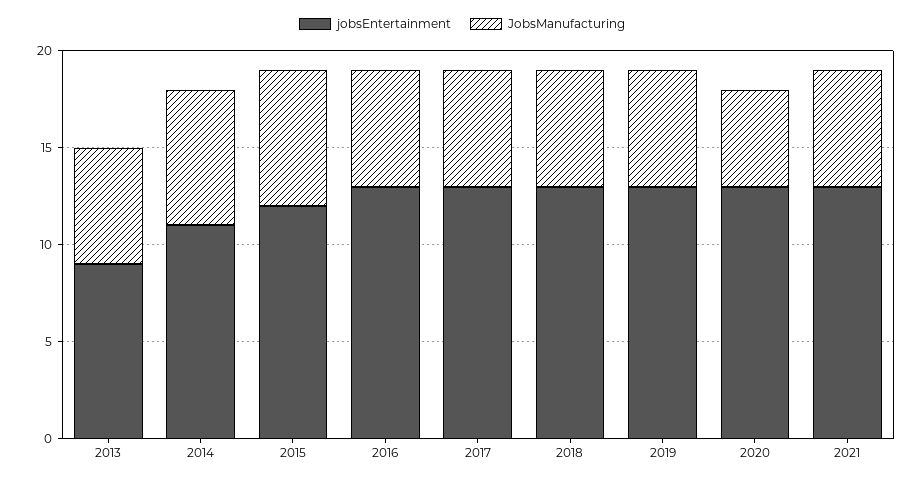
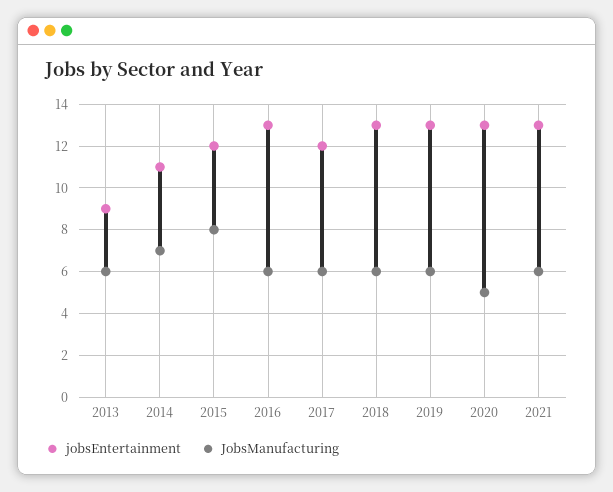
  {
    "jobsEntertainment": {
      "2013": 9,
      "2014": 11,
      "2015": 12,
      "2016": 13,
-     "2017": 13,
+     "2017": 12,
      "2018": 13,
      "2019": 13,
      "2020": 13,
      "2021": 13
    },
    "JobsManufacturing": {
      "2013": 6,
      "2014": 7,
-     "2015": 7,
+     "2015": 8,
      "2016": 6,
      "2017": 6,
      "2018": 6,
      "2019": 6,
      "2020": 5,
      "2021": 6
    }
  }

